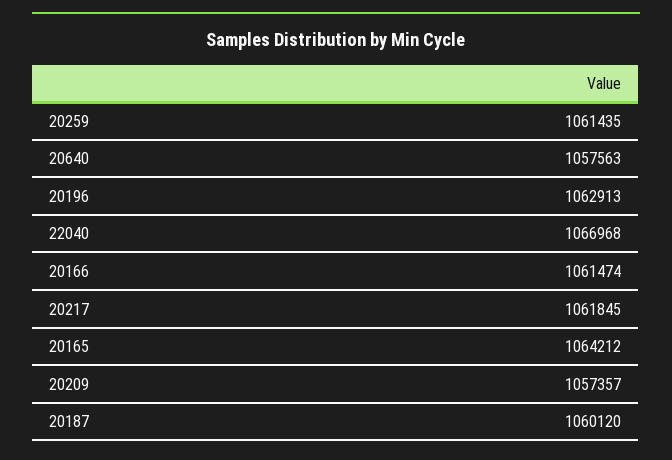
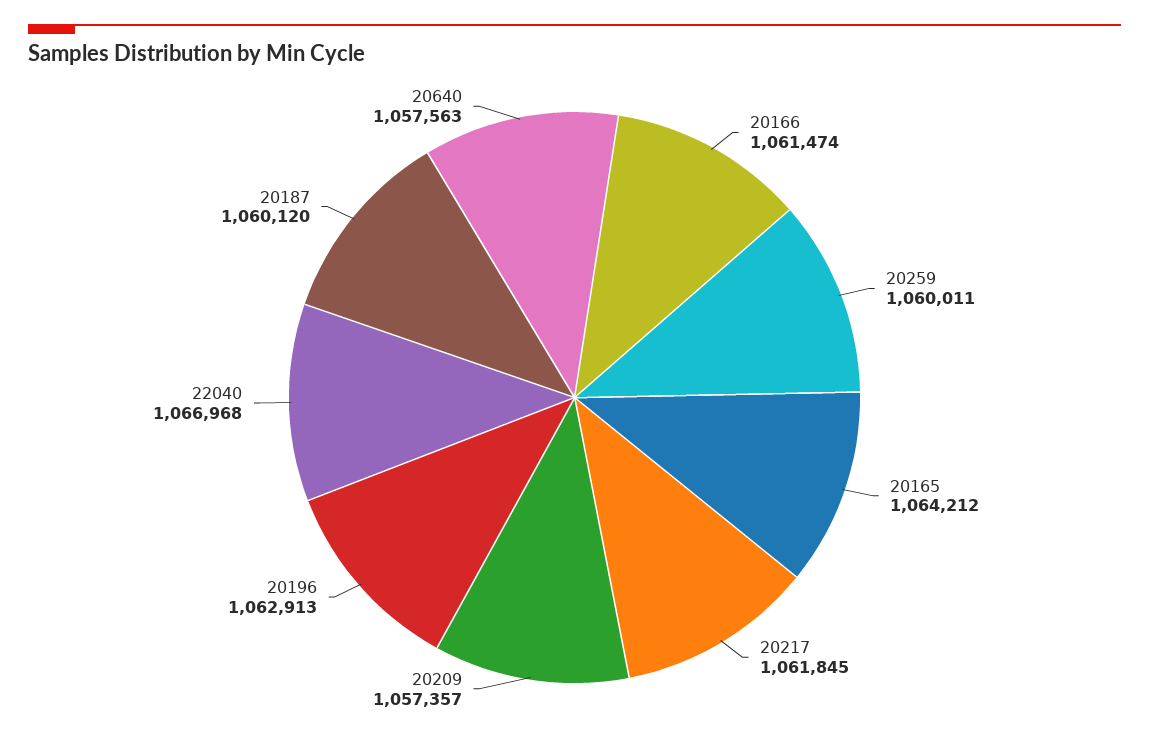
  {
-   "20259": 1061435,
+   "20259": 1060011,
    "20640": 1057563,
    "20196": 1062913,
    "22040": 1066968,
    "20166": 1061474,
    "20217": 1061845,
    "20165": 1064212,
    "20209": 1057357,
    "20187": 1060120
  }

